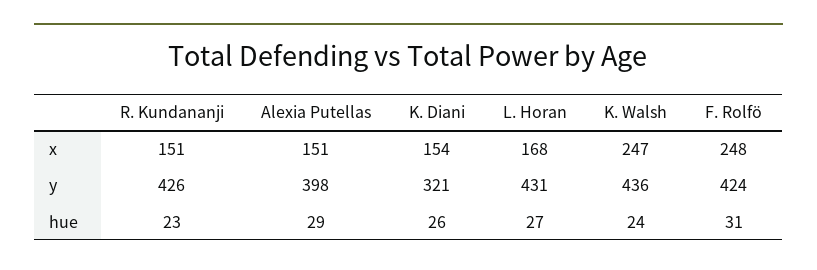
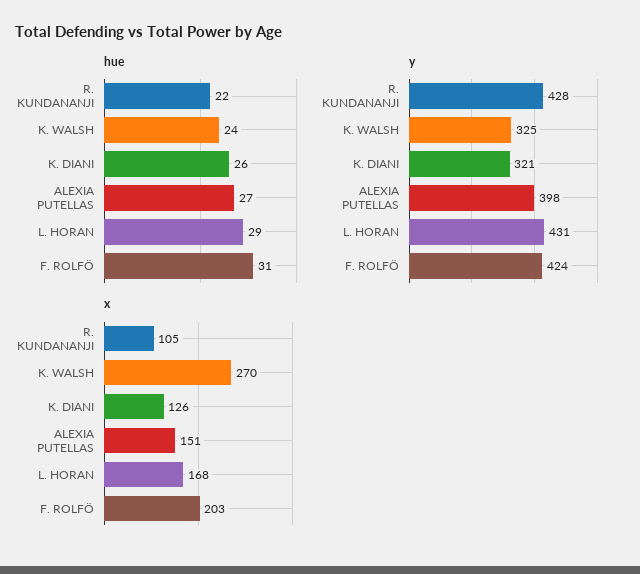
  {
    "x": {
-     "R. Kundananji": 151,
+     "R. Kundananji": 105,
      "Alexia Putellas": 151,
-     "K. Diani": 154,
+     "K. Diani": 126,
      "L. Horan": 168,
-     "K. Walsh": 247,
+     "K. Walsh": 270,
-     "F. Rolfö": 248
+     "F. Rolfö": 203
    },
    "y": {
-     "R. Kundananji": 426,
+     "R. Kundananji": 428,
      "Alexia Putellas": 398,
      "K. Diani": 321,
      "L. Horan": 431,
-     "K. Walsh": 436,
+     "K. Walsh": 325,
      "F. Rolfö": 424
    },
    "hue": {
-     "R. Kundananji": 23,
+     "R. Kundananji": 22,
-     "Alexia Putellas": 29,
+     "Alexia Putellas": 27,
      "K. Diani": 26,
-     "L. Horan": 27,
+     "L. Horan": 29,
      "K. Walsh": 24,
      "F. Rolfö": 31
    }
  }

